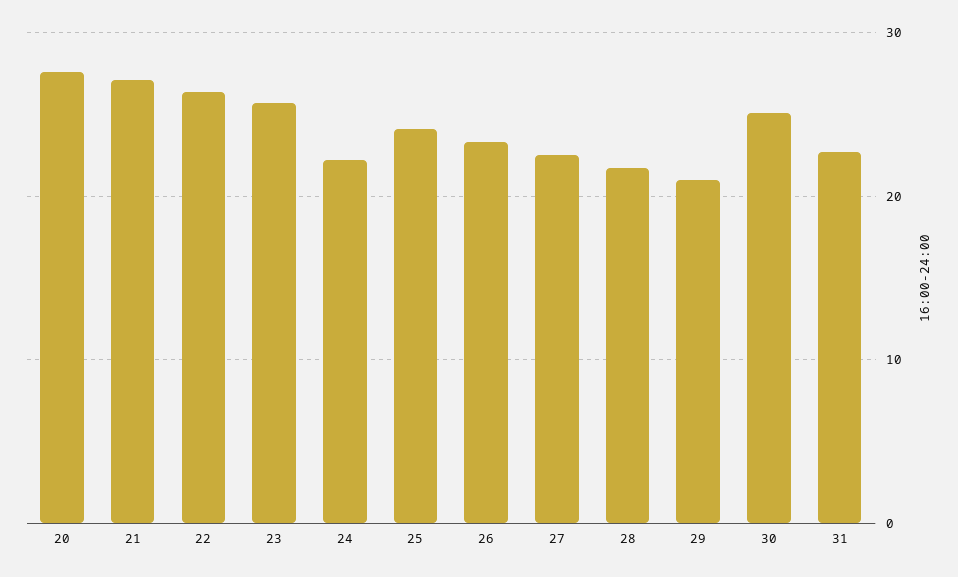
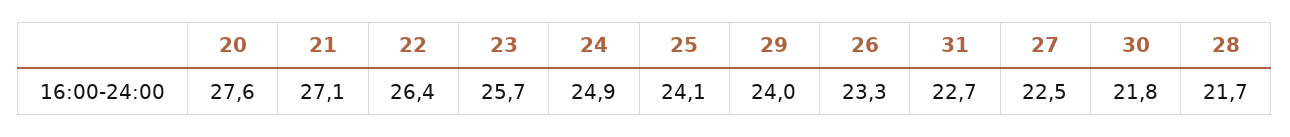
  {
    "20": 27.6,
    "21": 27.1,
    "22": 26.4,
    "23": 25.7,
-   "24": 22,
+   "24": 24.9,
    "25": 24.1,
    "26": 23.3,
    "27": 22.5,
    "28": 21.7,
-   "29": 21,
+   "29": 24,
-   "30": 25,
+   "30": 21.8,
    "31": 22.7
  }

